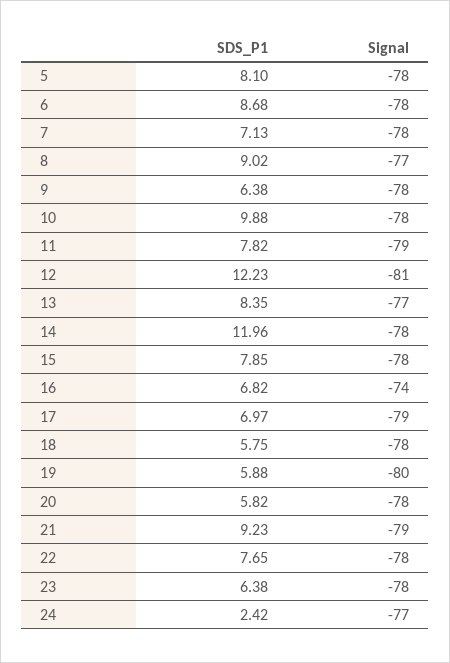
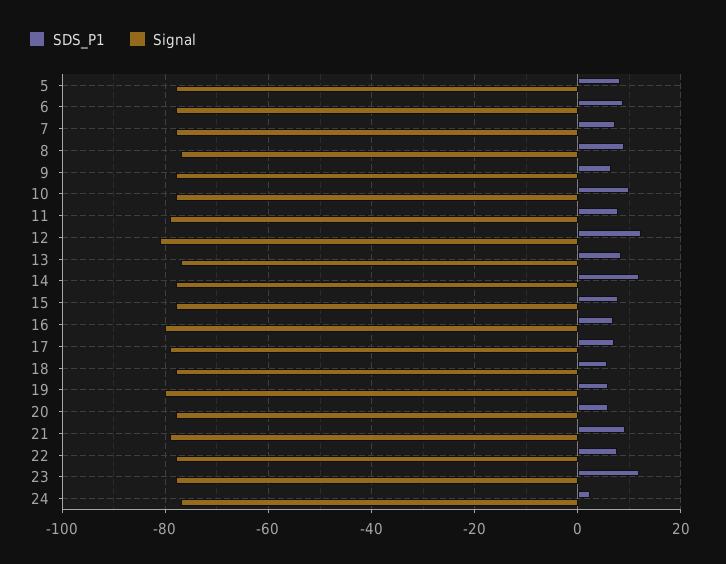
  {
    "SDS_P1": {
      "5": 8.1,
      "6": 8.68,
      "7": 7.13,
      "8": 9.02,
      "9": 6.38,
      "10": 9.88,
      "11": 7.82,
      "12": 12.23,
      "13": 8.35,
      "14": 11.96,
      "15": 7.85,
      "16": 6.82,
      "17": 6.97,
      "18": 5.75,
      "19": 5.88,
      "20": 5.82,
      "21": 9.23,
      "22": 7.65,
-     "23": 6.38,
+     "23": 12,
      "24": 2.42
    },
    "Signal": {
      "5": -78,
      "6": -78,
      "7": -78,
      "8": -77,
      "9": -78,
      "10": -78,
      "11": -79,
      "12": -81,
      "13": -77,
      "14": -78,
      "15": -78,
-     "16": -74,
+     "16": -80,
      "17": -79,
      "18": -78,
      "19": -80,
      "20": -78,
      "21": -79,
      "22": -78,
      "23": -78,
      "24": -77
    }
  }

